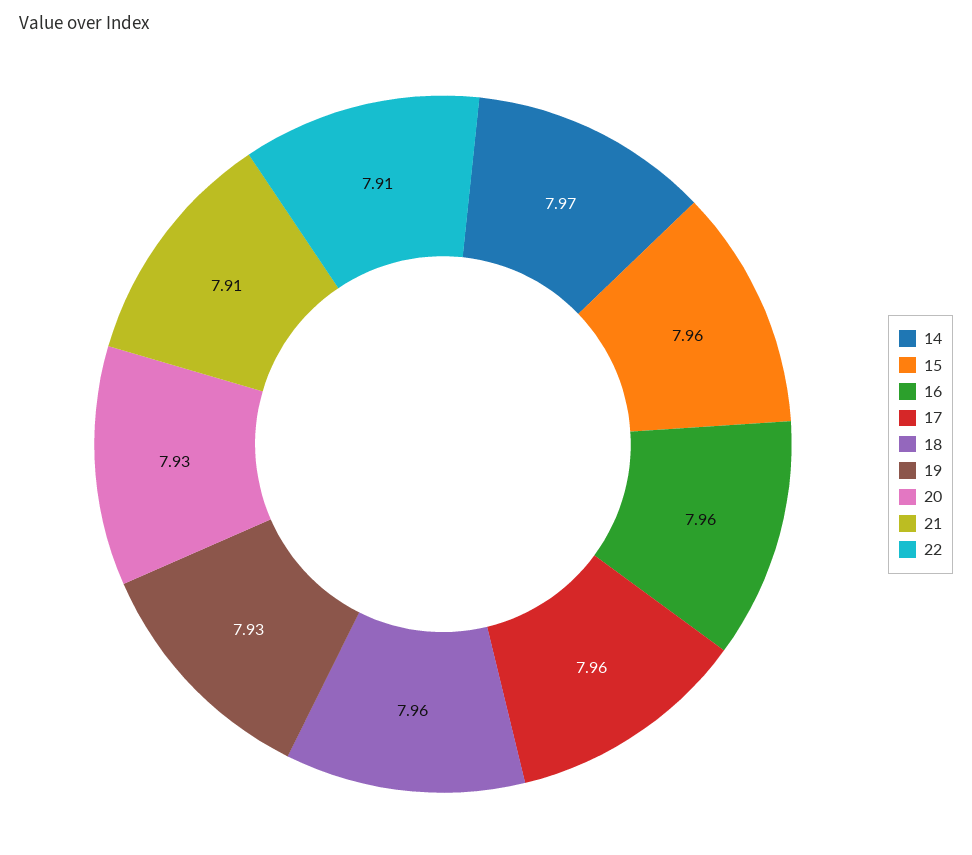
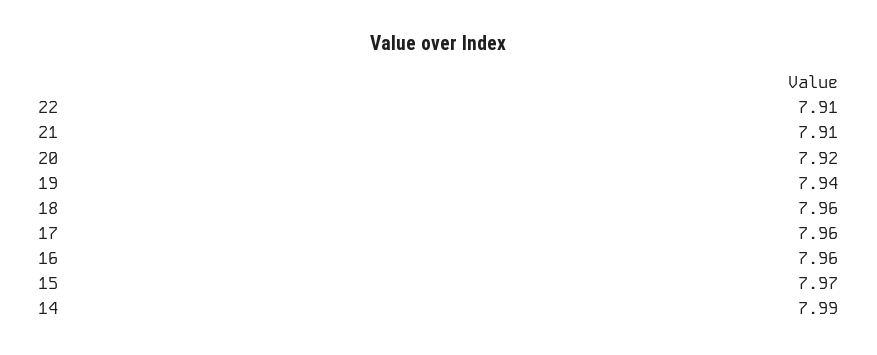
  {
-   "14": 7.97,
+   "14": 7.99,
-   "15": 7.96,
+   "15": 7.97,
    "16": 7.96,
    "17": 7.96,
    "18": 7.96,
-   "19": 7.93,
+   "19": 7.94,
-   "20": 7.93,
+   "20": 7.92,
    "21": 7.91,
    "22": 7.91
  }

